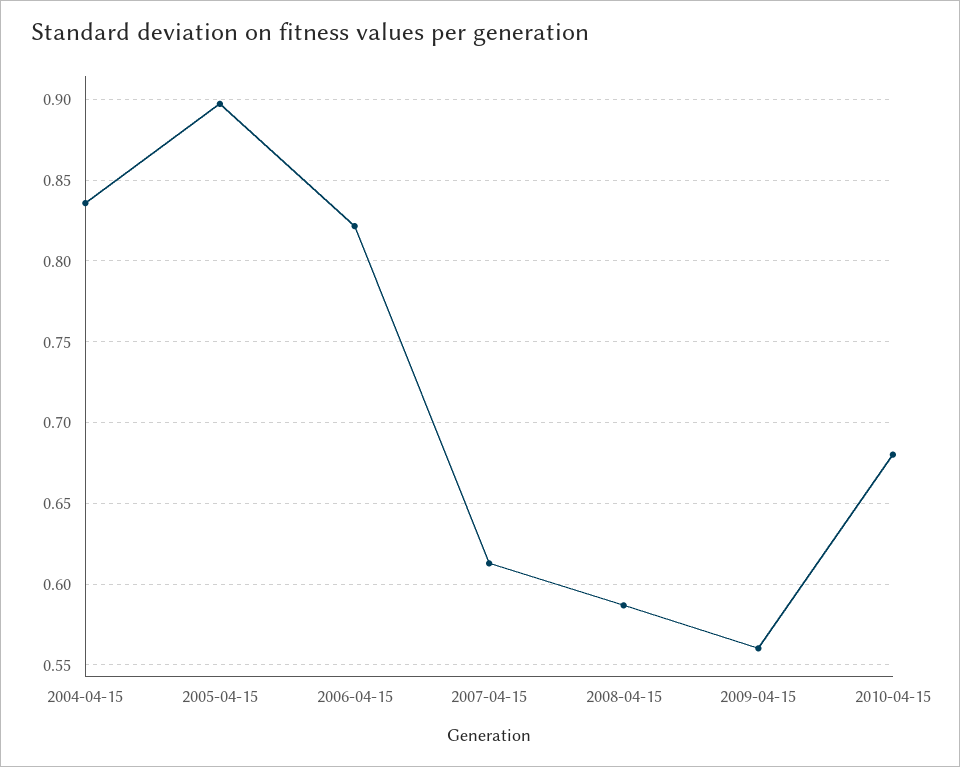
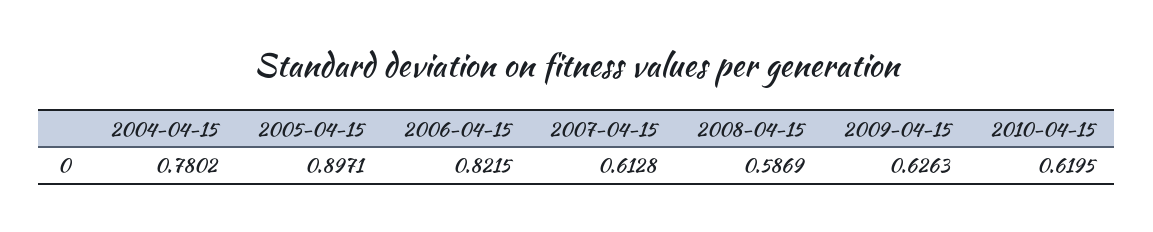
  {
-   "2004-04-15": 0.835,
+   "2004-04-15": 0.7802,
    "2005-04-15": 0.8971,
    "2006-04-15": 0.8215,
    "2007-04-15": 0.6128,
    "2008-04-15": 0.5869,
-   "2009-04-15": 0.56,
+   "2009-04-15": 0.6263,
-   "2010-04-15": 0.68
+   "2010-04-15": 0.6195
  }

